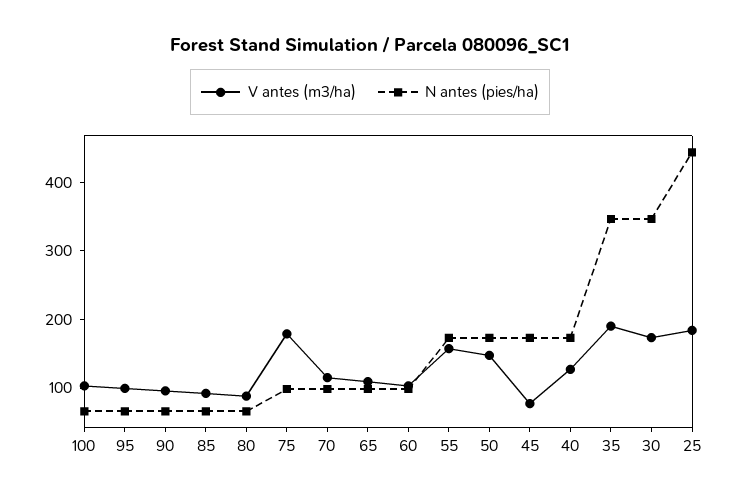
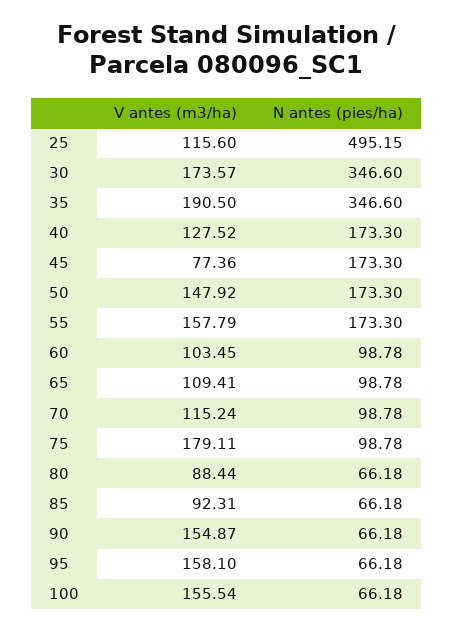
  {
    "V antes (m3/ha)": {
-     "100": 100,
+     "100": 155.54,
-     "95": 100,
+     "95": 158.1,
-     "90": 100,
+     "90": 154.87,
      "85": 92.31,
      "80": 88.44,
      "75": 179.11,
      "70": 115.24,
      "65": 109.41,
      "60": 103.45,
      "55": 157.79,
      "50": 147.92,
      "45": 77.36,
      "40": 127.52,
      "35": 190.5,
      "30": 173.57,
-     "25": 180
+     "25": 115.6
    },
    "N antes (pies/ha)": {
      "100": 66.18,
      "95": 66.18,
      "90": 66.18,
      "85": 66.18,
      "80": 66.18,
      "75": 98.78,
      "70": 98.78,
      "65": 98.78,
      "60": 98.78,
      "55": 173.3,
      "50": 173.3,
      "45": 173.3,
      "40": 173.3,
      "35": 346.6,
      "30": 346.6,
-     "25": 440
+     "25": 495.15
    }
  }

